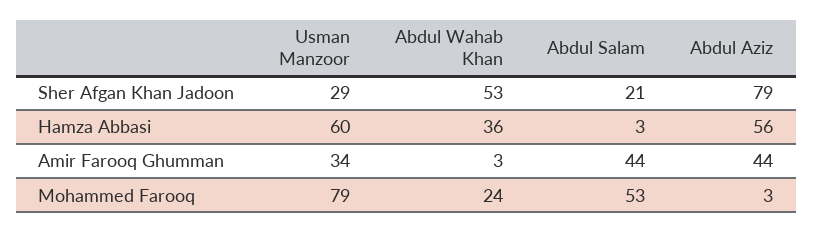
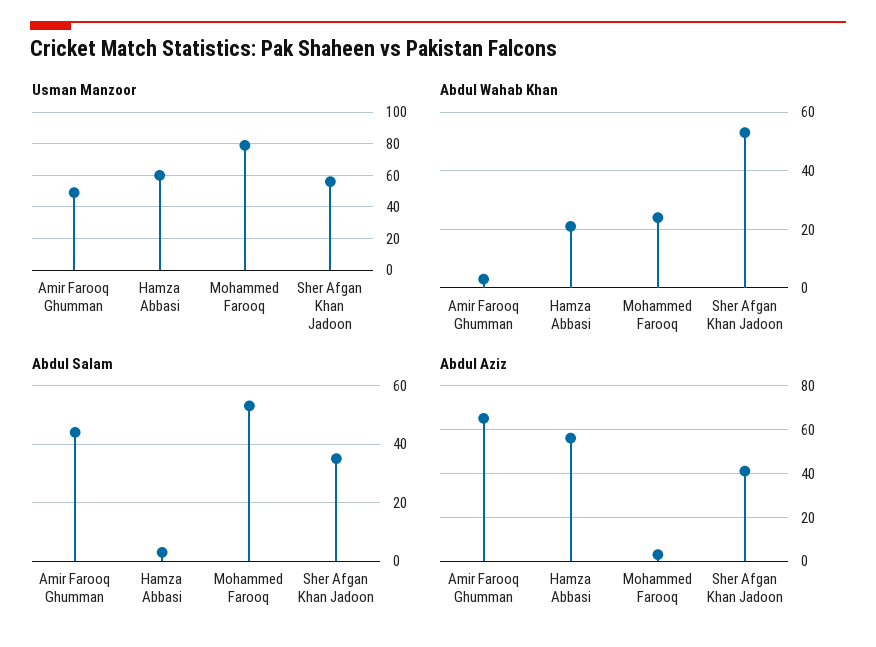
  {
    "Usman Manzoor": {
-     "Sher Afgan Khan Jadoon": 29,
+     "Sher Afgan Khan Jadoon": 55,
      "Hamza Abbasi": 60,
-     "Amir Farooq Ghumman": 34,
+     "Amir Farooq Ghumman": 50,
      "Mohammed Farooq": 79
    },
    "Abdul Wahab Khan": {
      "Sher Afgan Khan Jadoon": 53,
-     "Hamza Abbasi": 36,
+     "Hamza Abbasi": 20,
      "Amir Farooq Ghumman": 3,
      "Mohammed Farooq": 24
    },
    "Abdul Salam": {
-     "Sher Afgan Khan Jadoon": 21,
+     "Sher Afgan Khan Jadoon": 35,
      "Hamza Abbasi": 3,
      "Amir Farooq Ghumman": 44,
      "Mohammed Farooq": 53
    },
    "Abdul Aziz": {
-     "Sher Afgan Khan Jadoon": 79,
+     "Sher Afgan Khan Jadoon": 40,
      "Hamza Abbasi": 56,
-     "Amir Farooq Ghumman": 44,
+     "Amir Farooq Ghumman": 65,
      "Mohammed Farooq": 3
    }
  }

